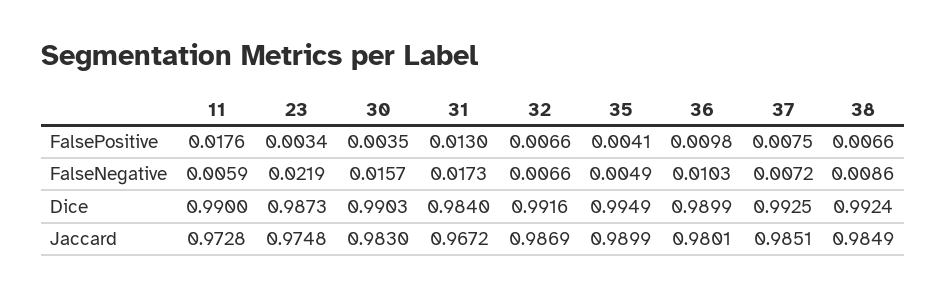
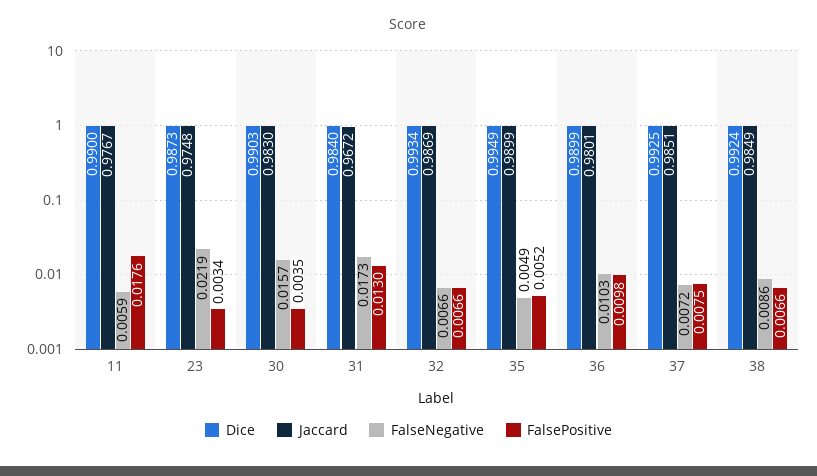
  {
    "FalsePositive": {
      "11": 0.0176,
      "23": 0.0034,
      "30": 0.0035,
      "31": 0.013,
      "32": 0.0066,
-     "35": 0.0041,
+     "35": 0.0052,
      "36": 0.0098,
      "37": 0.0075,
      "38": 0.0066
    },
    "FalseNegative": {
      "11": 0.0059,
      "23": 0.0219,
      "30": 0.0157,
      "31": 0.0173,
      "32": 0.0066,
      "35": 0.0049,
      "36": 0.0103,
      "37": 0.0072,
      "38": 0.0086
    },
    "Dice": {
      "11": 0.99,
      "23": 0.9873,
      "30": 0.9903,
      "31": 0.984,
-     "32": 0.9916,
+     "32": 0.9934,
      "35": 0.9949,
      "36": 0.9899,
      "37": 0.9925,
      "38": 0.9924
    },
    "Jaccard": {
-     "11": 0.9728,
+     "11": 0.9767,
      "23": 0.9748,
      "30": 0.983,
      "31": 0.9672,
      "32": 0.9869,
      "35": 0.9899,
      "36": 0.9801,
      "37": 0.9851,
      "38": 0.9849
    }
  }

